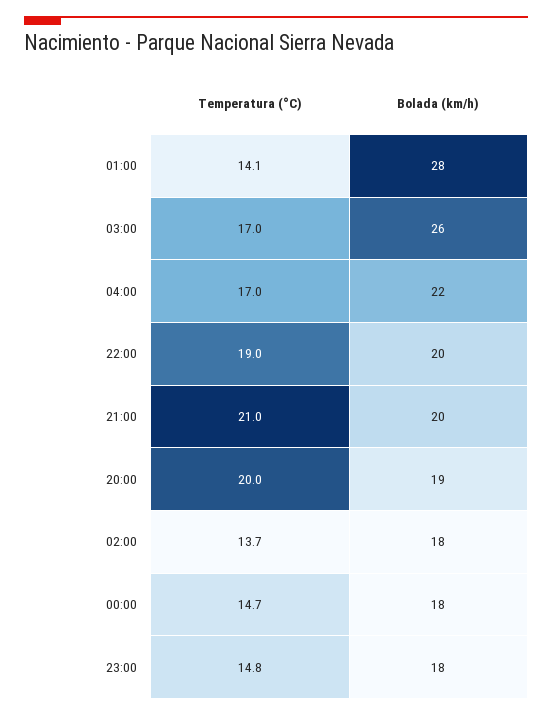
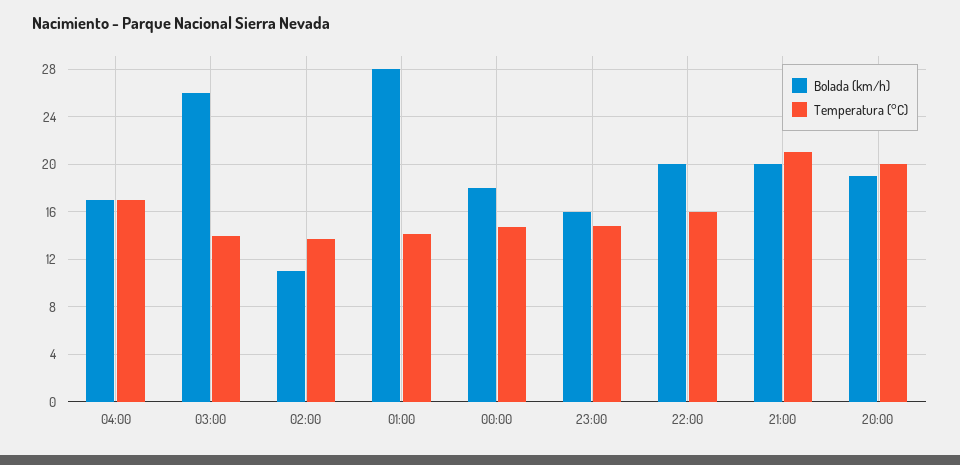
  {
    "Temperatura (°C)": {
      "01:00": 14.1,
-     "03:00": 17,
+     "03:00": 14,
      "04:00": 17,
-     "22:00": 19,
+     "22:00": 16,
      "21:00": 21,
      "20:00": 20,
      "02:00": 13.7,
      "00:00": 14.7,
      "23:00": 14.8
    },
    "Bolada (km/h)": {
      "01:00": 28,
      "03:00": 26,
-     "04:00": 22,
+     "04:00": 17,
      "22:00": 20,
      "21:00": 20,
      "20:00": 19,
-     "02:00": 18,
+     "02:00": 11,
      "00:00": 18,
-     "23:00": 18
+     "23:00": 16
    }
  }

